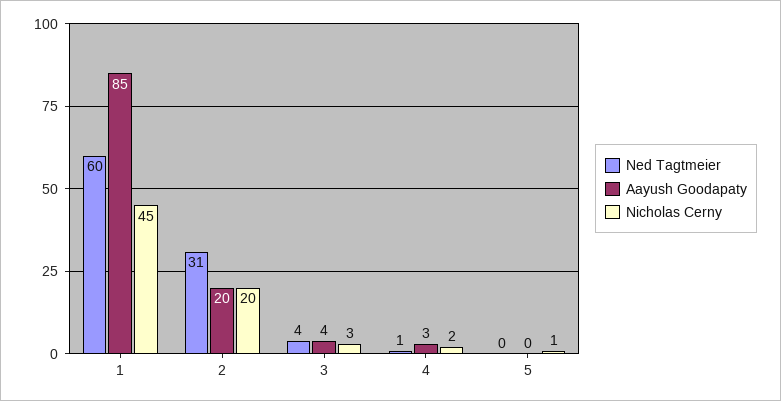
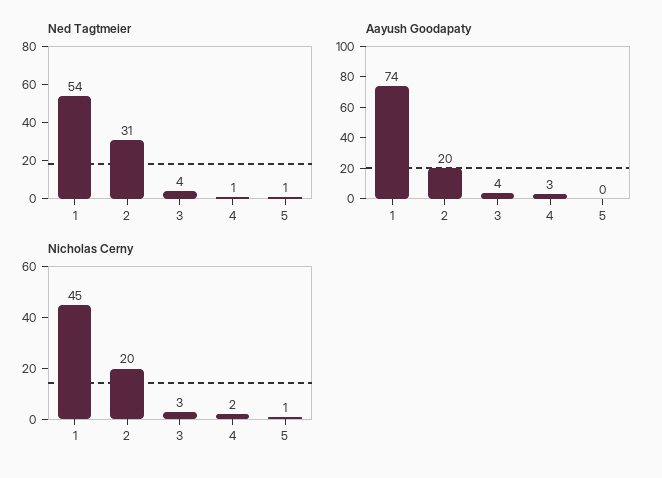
  {
    "Ned Tagtmeier": {
-     "1": 60,
+     "1": 54,
      "2": 31,
      "3": 4,
      "4": 1,
-     "5": 0
+     "5": 1
    },
    "Aayush Goodapaty": {
-     "1": 85,
+     "1": 74,
      "2": 20,
      "3": 4,
      "4": 3,
      "5": 0
    },
    "Nicholas Cerny": {
      "1": 45,
      "2": 20,
      "3": 3,
      "4": 2,
      "5": 1
    }
  }

